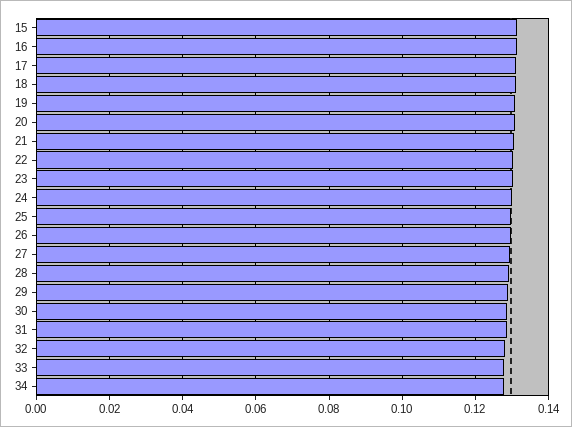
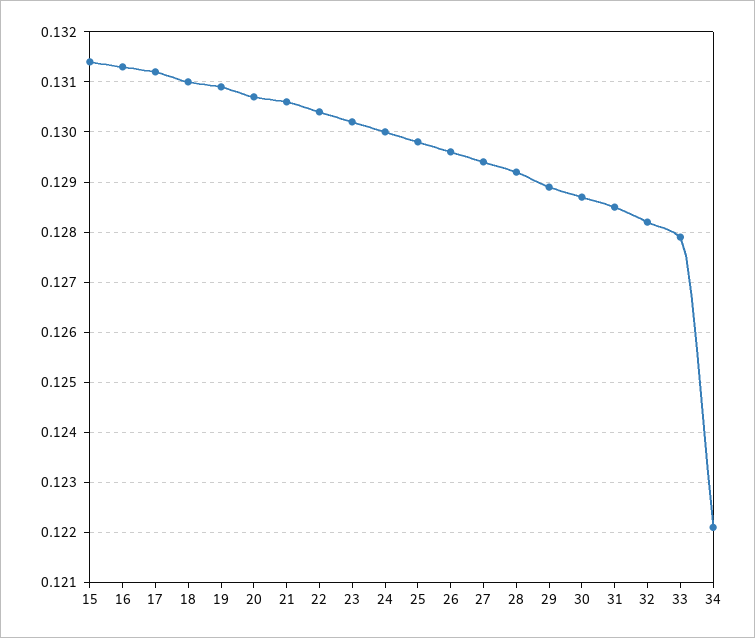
  {
    "15": 0.1315,
    "16": 0.1315,
    "17": 0.131,
    "18": 0.131,
    "19": 0.131,
    "20": 0.1305,
    "21": 0.1305,
    "22": 0.1305,
    "23": 0.13,
    "24": 0.13,
    "25": 0.13,
    "26": 0.1295,
    "27": 0.1295,
    "28": 0.129,
    "29": 0.129,
    "30": 0.1285,
    "31": 0.1285,
    "32": 0.128,
    "33": 0.128,
-   "34": 0.128
+   "34": 0.122
  }

